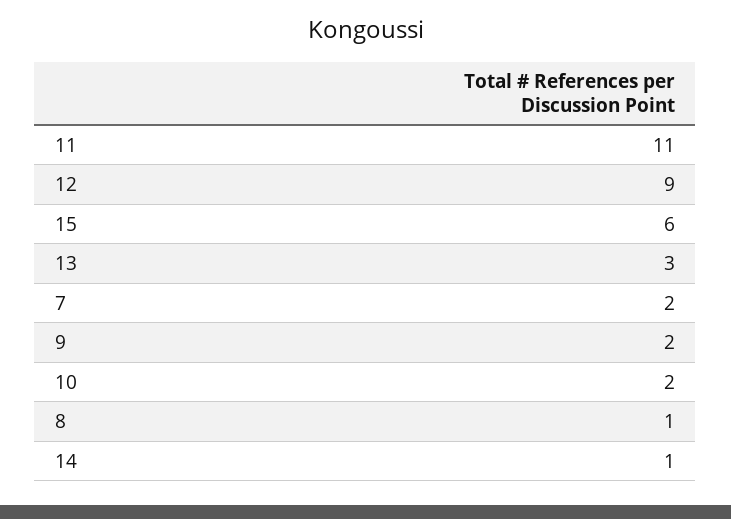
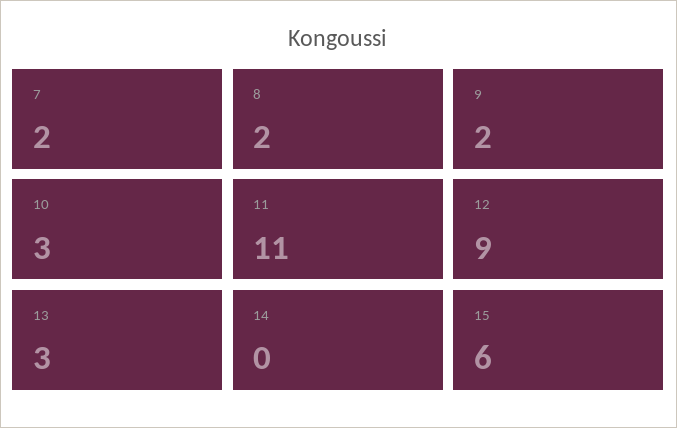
  {
    "11": 11,
    "12": 9,
    "15": 6,
    "13": 3,
    "7": 2,
    "9": 2,
-   "10": 2,
+   "10": 3,
-   "8": 1,
+   "8": 2,
-   "14": 1
+   "14": 0
  }

